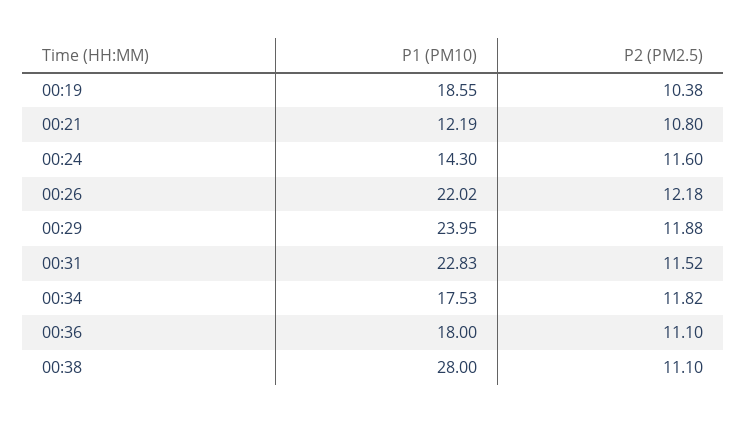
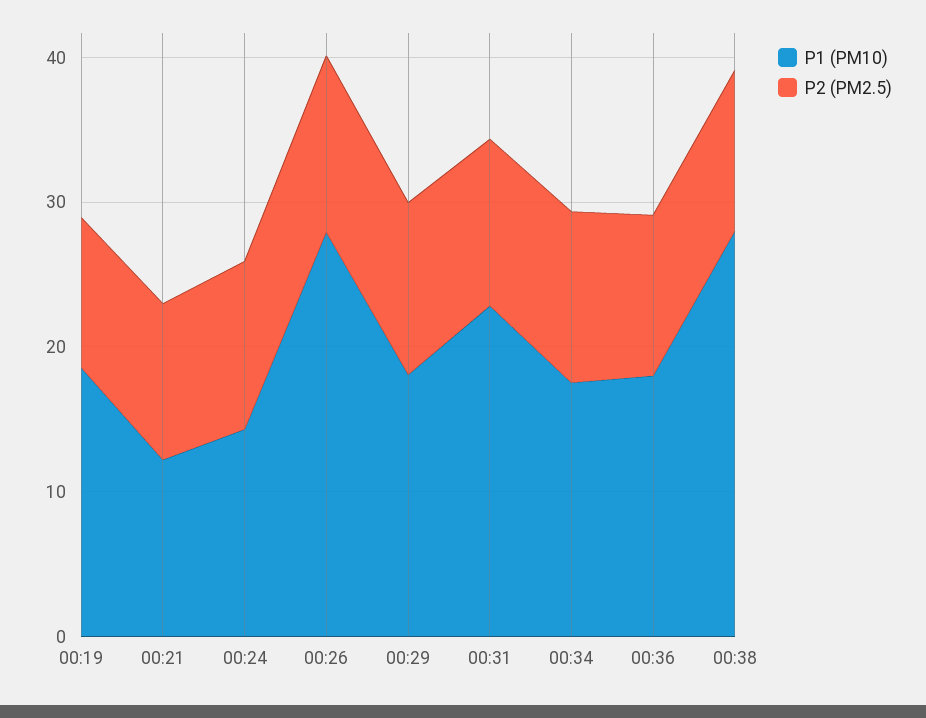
  {
    "P1 (PM10)": {
      "00:19": 18.55,
      "00:21": 12.19,
      "00:24": 14.3,
-     "00:26": 22.02,
+     "00:26": 28,
-     "00:29": 23.95,
+     "00:29": 18,
      "00:31": 22.83,
      "00:34": 17.53,
      "00:36": 18,
      "00:38": 28
    },
    "P2 (PM2.5)": {
      "00:19": 10.38,
      "00:21": 10.8,
      "00:24": 11.6,
      "00:26": 12.18,
      "00:29": 11.88,
      "00:31": 11.52,
      "00:34": 11.82,
      "00:36": 11.1,
      "00:38": 11.1
    }
  }

